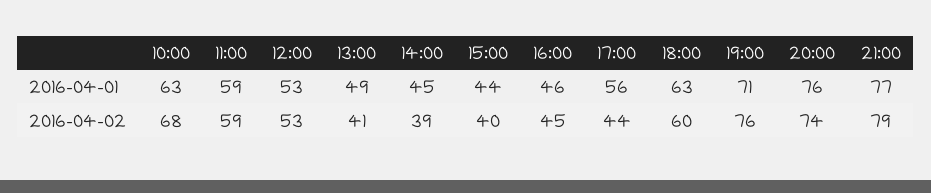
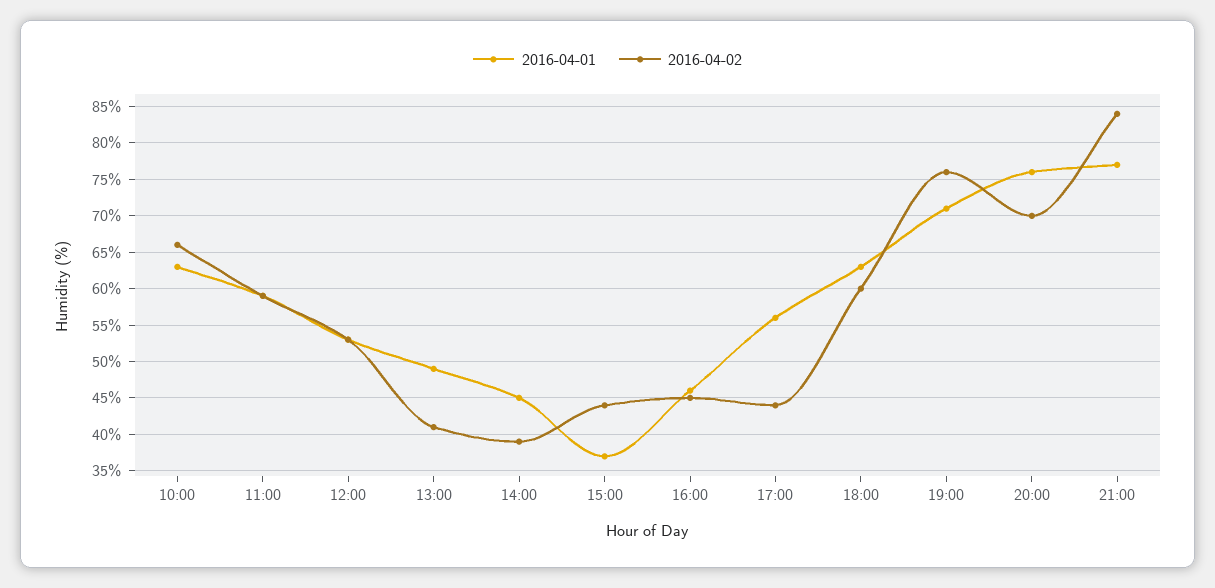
  {
    "2016-04-01": {
      "10:00": 63,
      "11:00": 59,
      "12:00": 53,
      "13:00": 49,
      "14:00": 45,
-     "15:00": 44,
+     "15:00": 37,
      "16:00": 46,
      "17:00": 56,
      "18:00": 63,
      "19:00": 71,
      "20:00": 76,
      "21:00": 77
    },
    "2016-04-02": {
-     "10:00": 68,
+     "10:00": 66,
      "11:00": 59,
      "12:00": 53,
      "13:00": 41,
      "14:00": 39,
-     "15:00": 40,
+     "15:00": 44,
      "16:00": 45,
      "17:00": 44,
      "18:00": 60,
      "19:00": 76,
-     "20:00": 74,
+     "20:00": 70,
-     "21:00": 79
+     "21:00": 84
    }
  }

